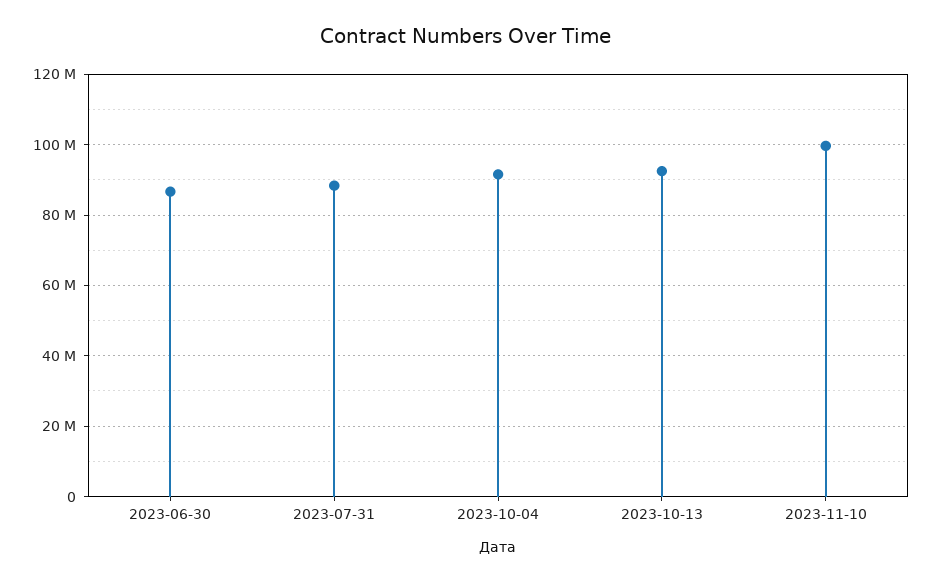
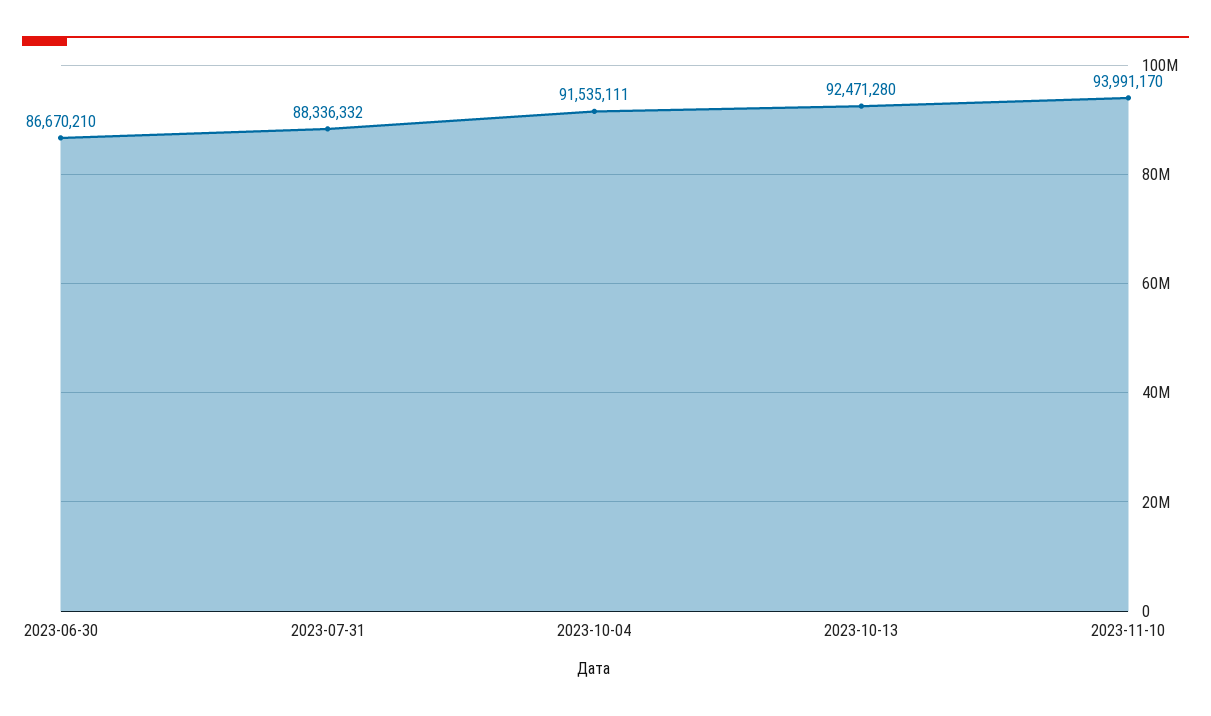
  {
    "2023-06-30": 86670210,
    "2023-07-31": 88336332,
    "2023-10-04": 91535111,
    "2023-10-13": 92471280,
-   "2023-11-10": 100000000
+   "2023-11-10": 93991170
  }

